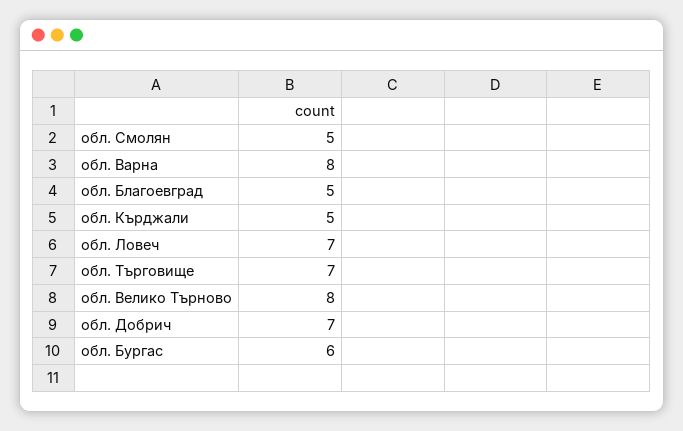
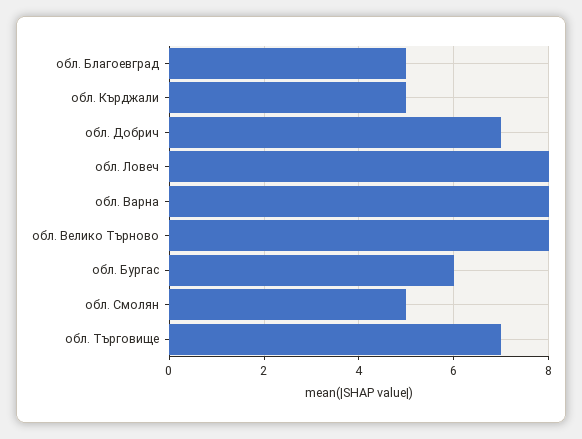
  {
    "обл. Смолян": 5,
    "обл. Варна": 8,
    "обл. Благоевград": 5,
    "обл. Кърджали": 5,
-   "обл. Ловеч": 7,
+   "обл. Ловеч": 8,
    "обл. Търговище": 7,
    "обл. Велико Търново": 8,
    "обл. Добрич": 7,
    "обл. Бургас": 6
  }

